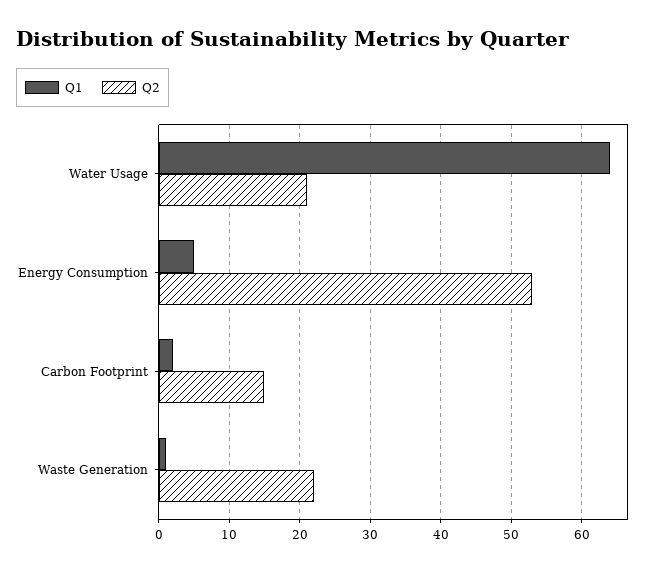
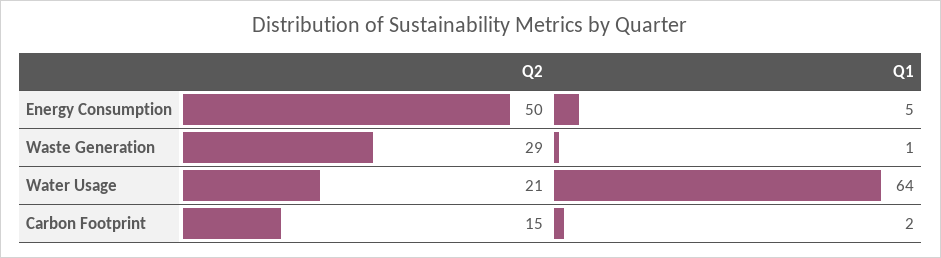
  {
    "Q1": {
      "Water Usage": 64,
      "Energy Consumption": 5,
      "Carbon Footprint": 2,
      "Waste Generation": 1
    },
    "Q2": {
      "Water Usage": 21,
-     "Energy Consumption": 53,
+     "Energy Consumption": 50,
      "Carbon Footprint": 15,
-     "Waste Generation": 22
+     "Waste Generation": 29
    }
  }

